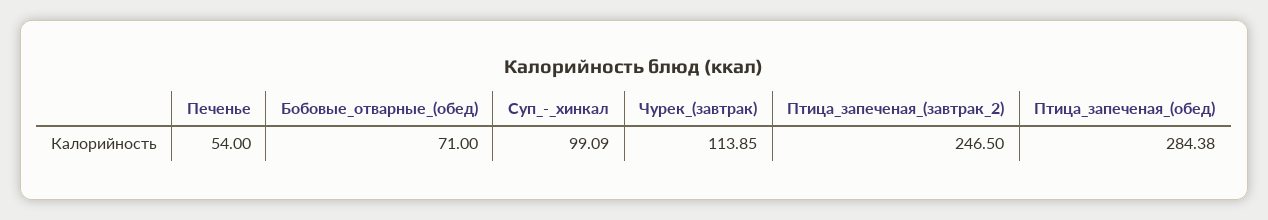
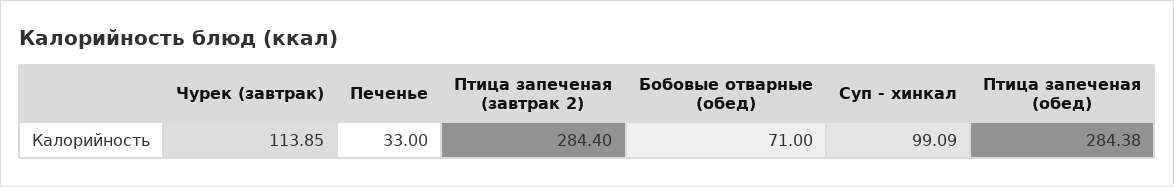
  {
-   "Печенье": 54,
+   "Печенье": 33,
    "Бобовые_отварные_(обед)": 71,
    "Суп_-_хинкал": 99.09,
    "Чурек_(завтрак)": 113.85,
-   "Птица_запеченая_(завтрак_2)": 246.5,
+   "Птица_запеченая_(завтрак_2)": 284.4,
    "Птица_запеченая_(обед)": 284.38
  }

